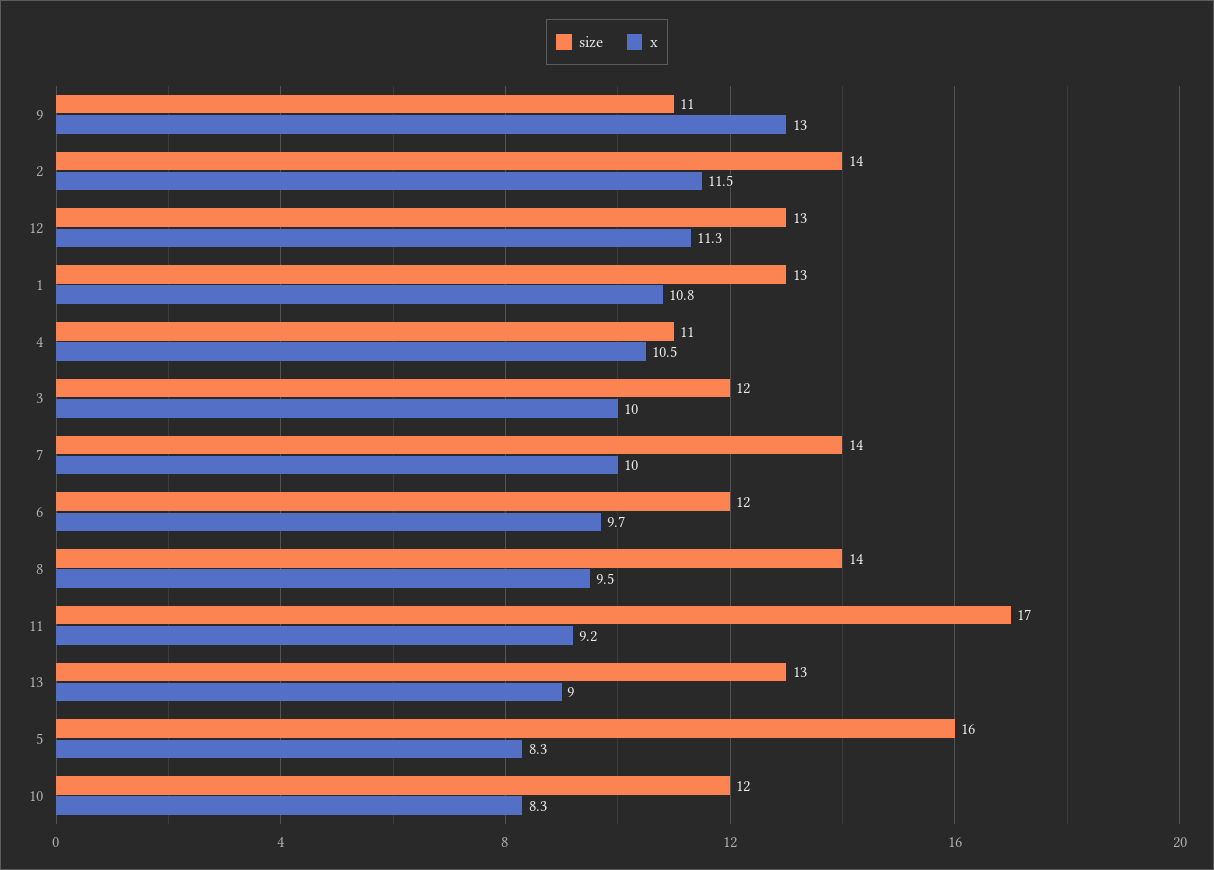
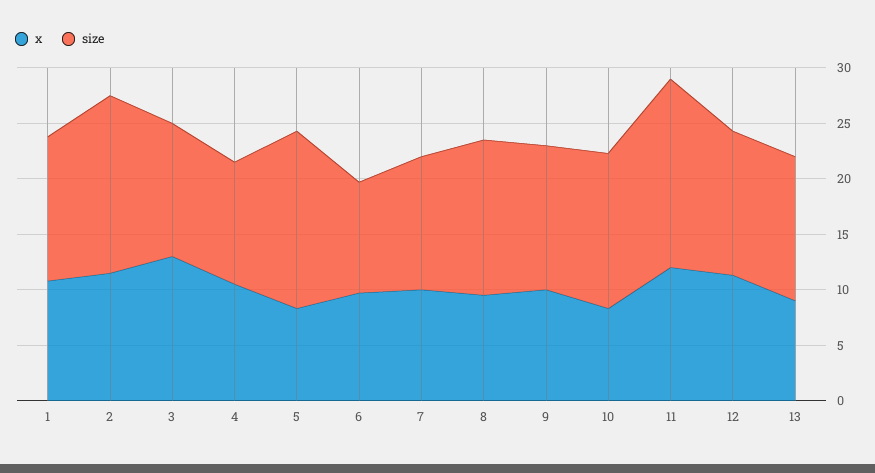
  {
    "size": {
-     "9": 11,
+     "9": 13,
-     "2": 14,
+     "2": 16,
      "12": 13,
      "1": 13,
      "4": 11,
      "3": 12,
-     "7": 14,
+     "7": 12,
-     "6": 12,
+     "6": 10,
      "8": 14,
      "11": 17,
      "13": 13,
      "5": 16,
-     "10": 12
+     "10": 14
    },
    "x": {
-     "9": 13,
+     "9": 10,
      "2": 11.5,
      "12": 11.3,
      "1": 10.8,
      "4": 10.5,
-     "3": 10,
+     "3": 13,
      "7": 10,
      "6": 9.7,
      "8": 9.5,
-     "11": 9.2,
+     "11": 12,
      "13": 9,
      "5": 8.3,
      "10": 8.3
    }
  }

